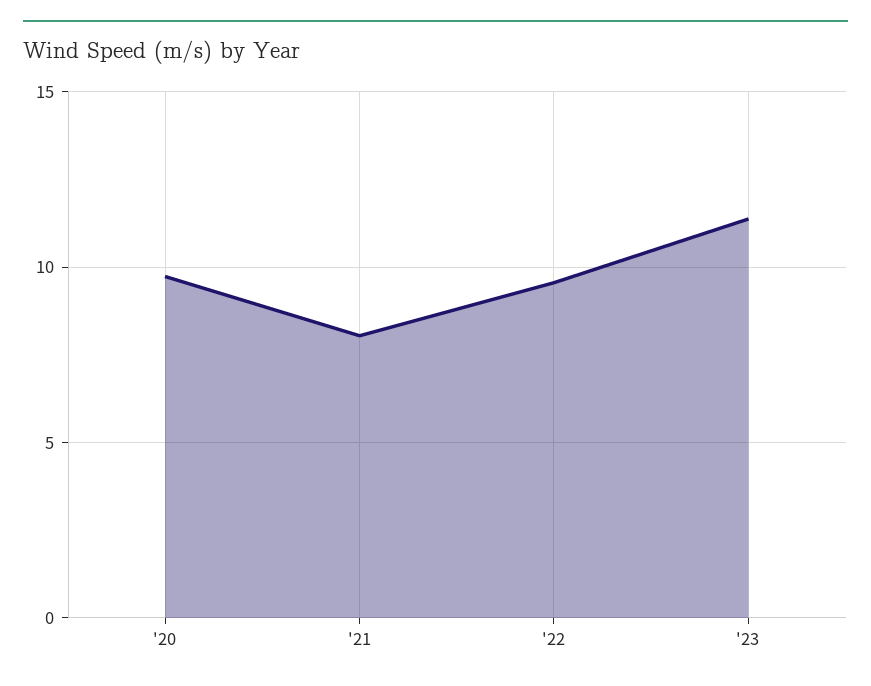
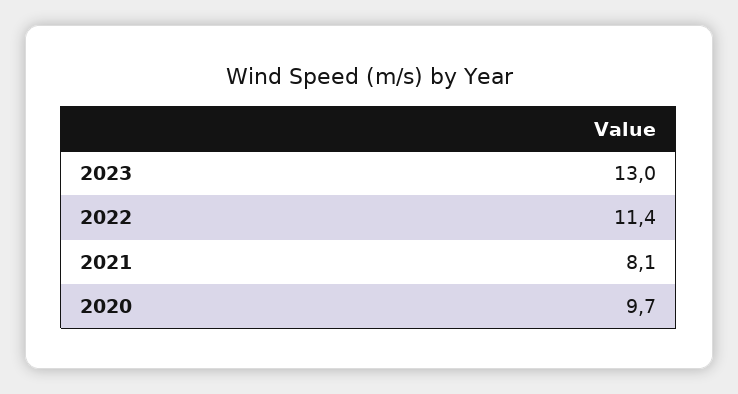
  {
    "'20": 9.7,
    "'21": 8.1,
-   "'22": 9.5,
+   "'22": 11.4,
-   "'23": 11.5
+   "'23": 13
  }

